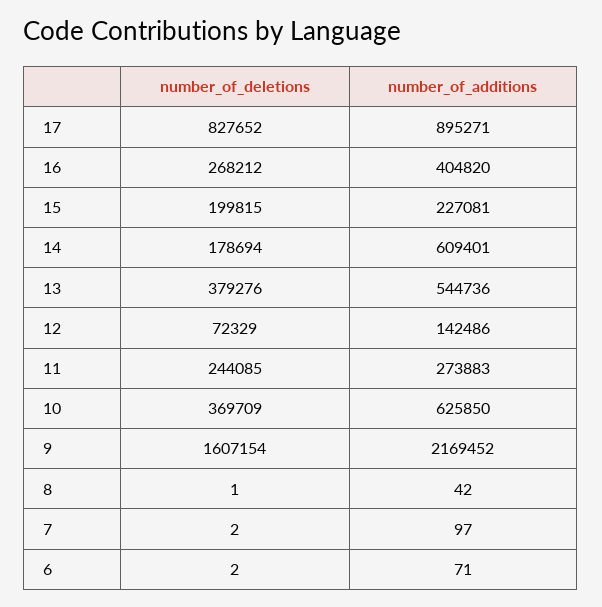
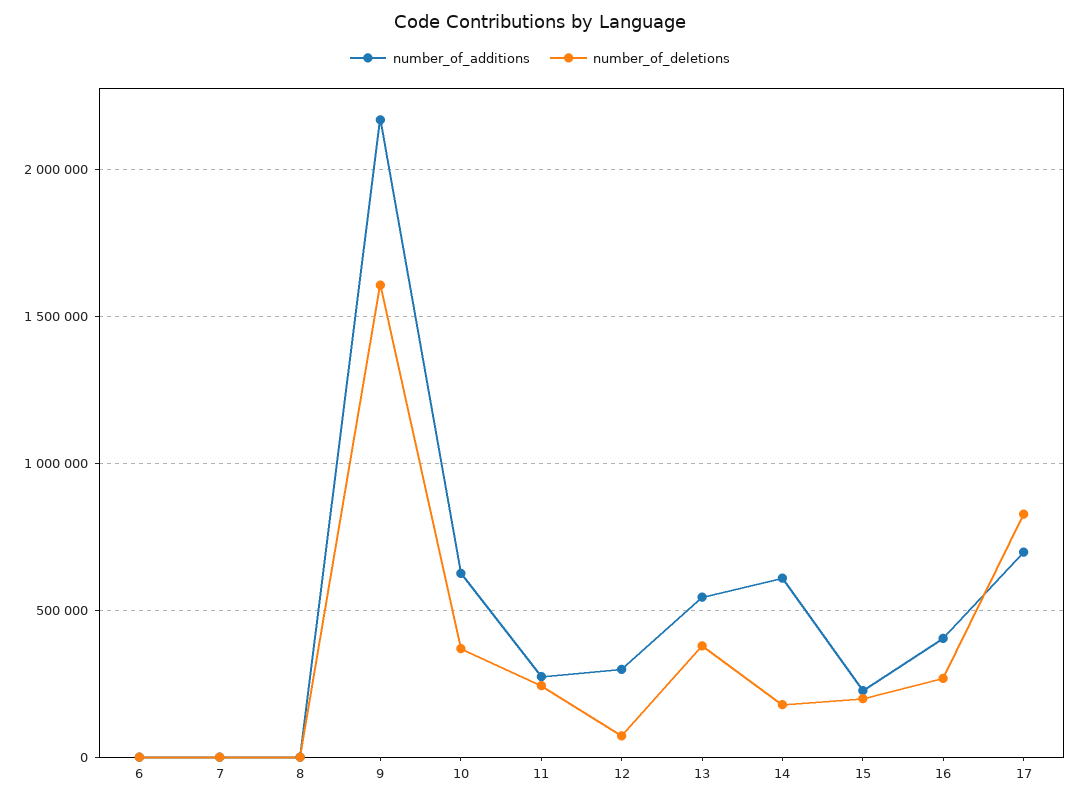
  {
    "number_of_deletions": {
      "17": 827652,
      "16": 268212,
      "15": 199815,
      "14": 178694,
      "13": 379276,
      "12": 72329,
      "11": 244085,
      "10": 369709,
      "9": 1607154,
      "8": 1,
      "7": 2,
      "6": 2
    },
    "number_of_additions": {
-     "17": 895271,
+     "17": 700000,
      "16": 404820,
      "15": 227081,
      "14": 609401,
      "13": 544736,
-     "12": 142486,
+     "12": 300000,
      "11": 273883,
      "10": 625850,
      "9": 2169452,
      "8": 42,
      "7": 97,
      "6": 71
    }
  }

